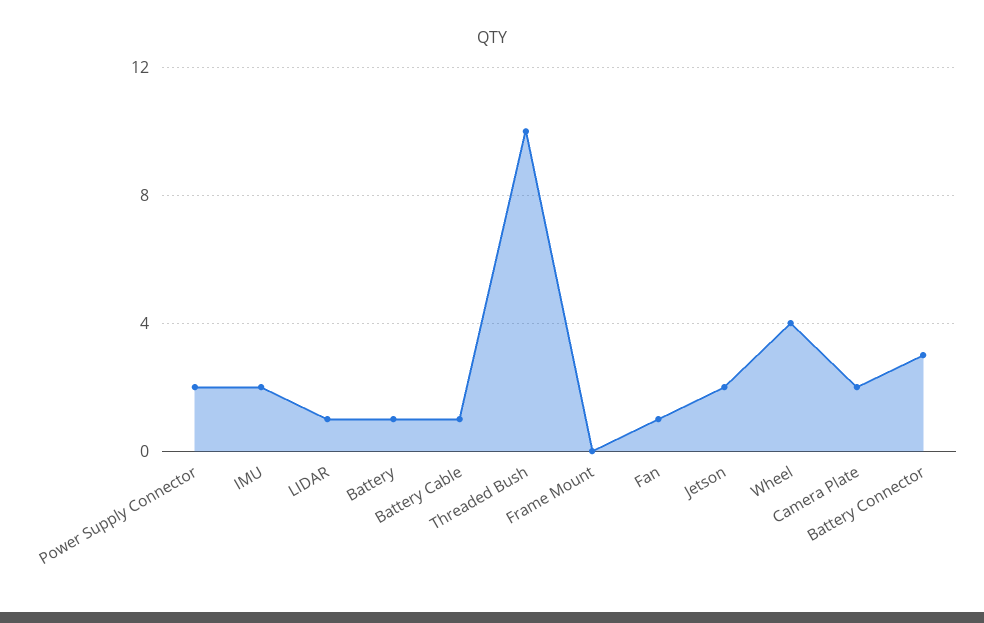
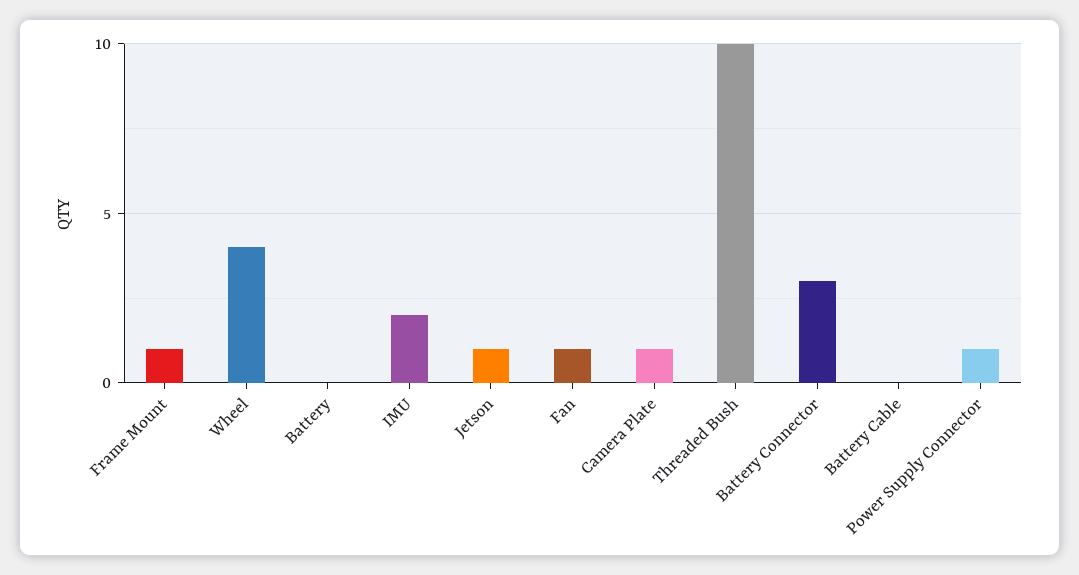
  {
-   "Power Supply Connector": 2,
+   "Power Supply Connector": 1,
    "IMU": 2,
-   "LIDAR": 1,
-   "Battery": 1,
+   "Battery": 0,
-   "Battery Cable": 1,
+   "Battery Cable": 0,
    "Threaded Bush": 10,
-   "Frame Mount": 0,
+   "Frame Mount": 1,
    "Fan": 1,
-   "Jetson": 2,
+   "Jetson": 1,
    "Wheel": 4,
-   "Camera Plate": 2,
+   "Camera Plate": 1,
    "Battery Connector": 3
  }

